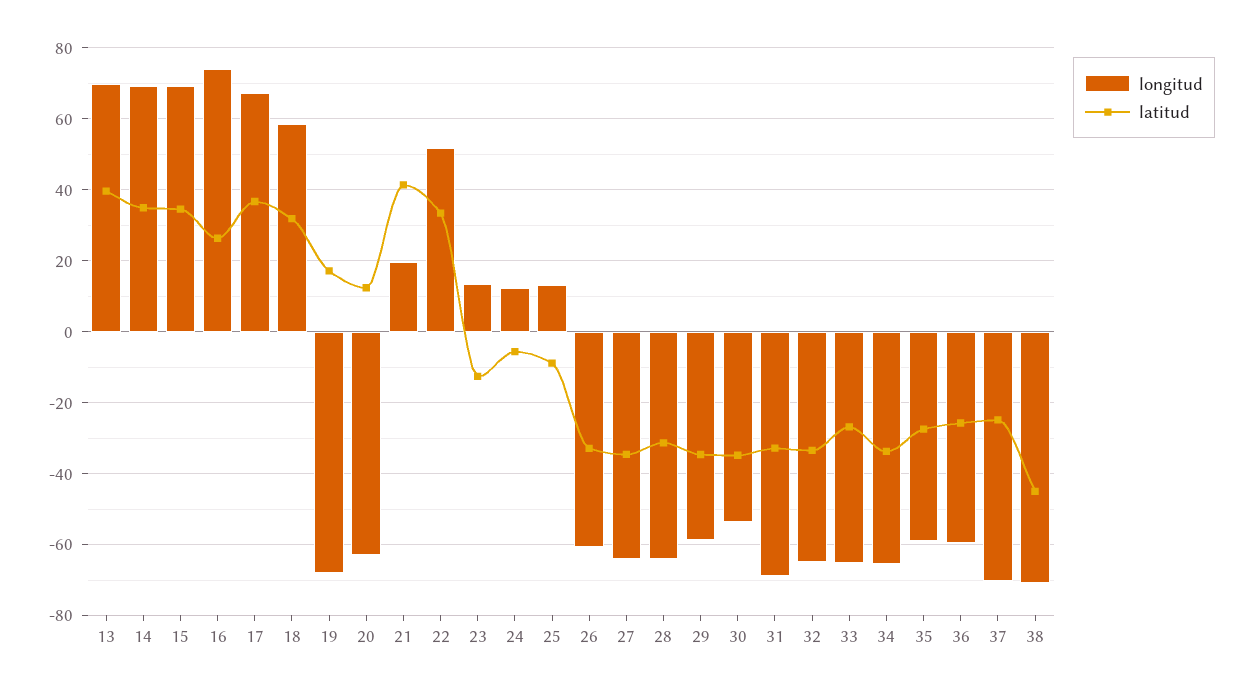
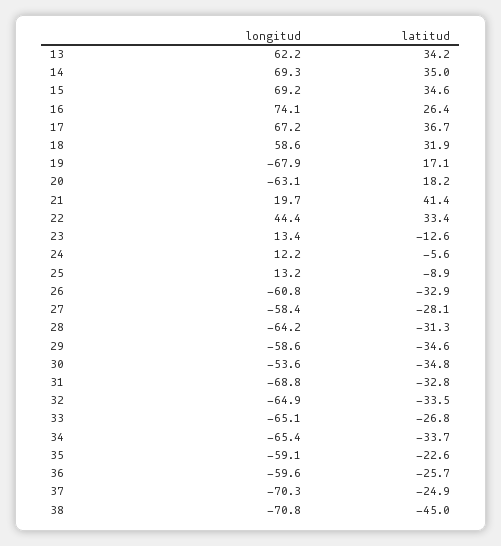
  {
    "longitud": {
-     "13": 70,
+     "13": 62.2,
      "14": 69.3,
      "15": 69.2,
      "16": 74.1,
      "17": 67.2,
      "18": 58.6,
      "19": -67.9,
      "20": -63.1,
      "21": 19.7,
-     "22": 52,
+     "22": 44.4,
      "23": 13.4,
      "24": 12.2,
      "25": 13.2,
      "26": -60.8,
-     "27": -64,
+     "27": -58.4,
      "28": -64.2,
      "29": -58.6,
      "30": -53.6,
      "31": -68.8,
      "32": -64.9,
      "33": -65.1,
      "34": -65.4,
      "35": -59.1,
      "36": -59.6,
      "37": -70.3,
      "38": -70.8
    },
    "latitud": {
-     "13": 40,
+     "13": 34.2,
      "14": 35,
      "15": 34.6,
      "16": 26.4,
      "17": 36.7,
      "18": 31.9,
      "19": 17.1,
-     "20": 12,
+     "20": 18.2,
      "21": 41.4,
      "22": 33.4,
      "23": -12.6,
      "24": -5.6,
      "25": -8.9,
      "26": -32.9,
-     "27": -34,
+     "27": -28.1,
      "28": -31.3,
      "29": -34.6,
      "30": -34.8,
      "31": -32.8,
      "32": -33.5,
      "33": -26.8,
      "34": -33.7,
-     "35": -28,
+     "35": -22.6,
      "36": -25.7,
      "37": -24.9,
      "38": -45
    }
  }

